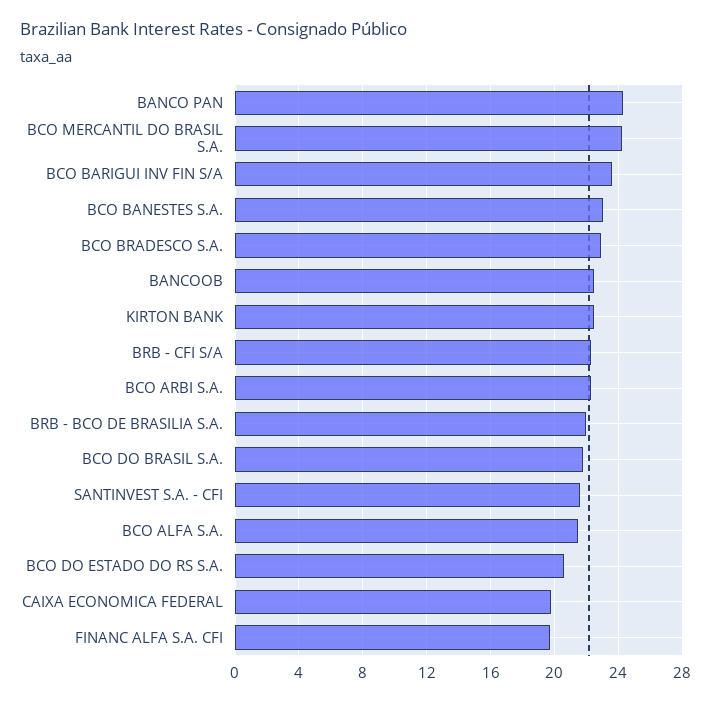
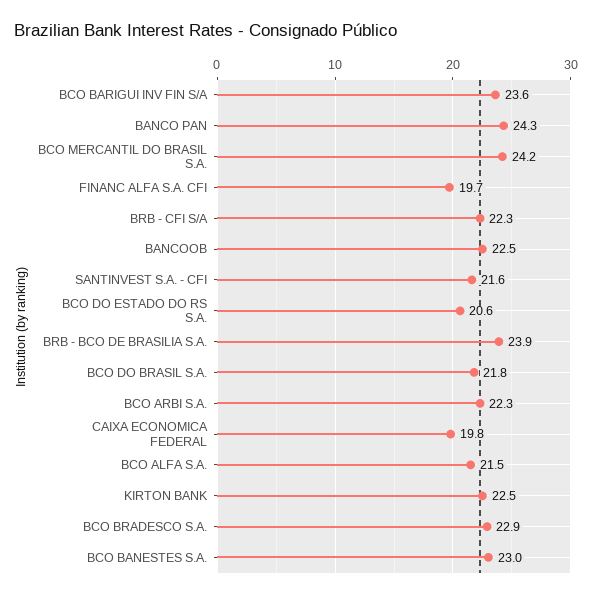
  {
    "BANCO PAN": 24.3,
    "BCO MERCANTIL DO BRASIL S.A.": 24.2,
    "BCO BARIGUI INV FIN S/A": 23.6,
    "BCO BANESTES S.A.": 23,
    "BCO BRADESCO S.A.": 22.9,
    "BANCOOB": 22.5,
    "KIRTON BANK": 22.5,
    "BRB - CFI S/A": 22.3,
    "BCO ARBI S.A.": 22.3,
-   "BRB - BCO DE BRASILIA S.A.": 22,
+   "BRB - BCO DE BRASILIA S.A.": 23.9,
    "BCO DO BRASIL S.A.": 21.8,
    "SANTINVEST S.A. - CFI": 21.6,
    "BCO ALFA S.A.": 21.5,
    "BCO DO ESTADO DO RS S.A.": 20.6,
    "CAIXA ECONOMICA FEDERAL": 19.8,
    "FINANC ALFA S.A. CFI": 19.7
  }

